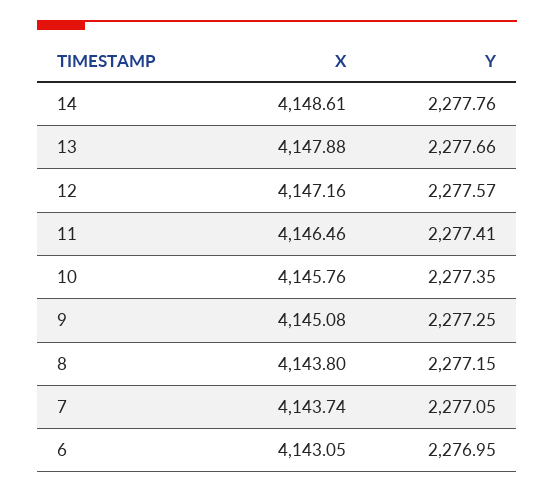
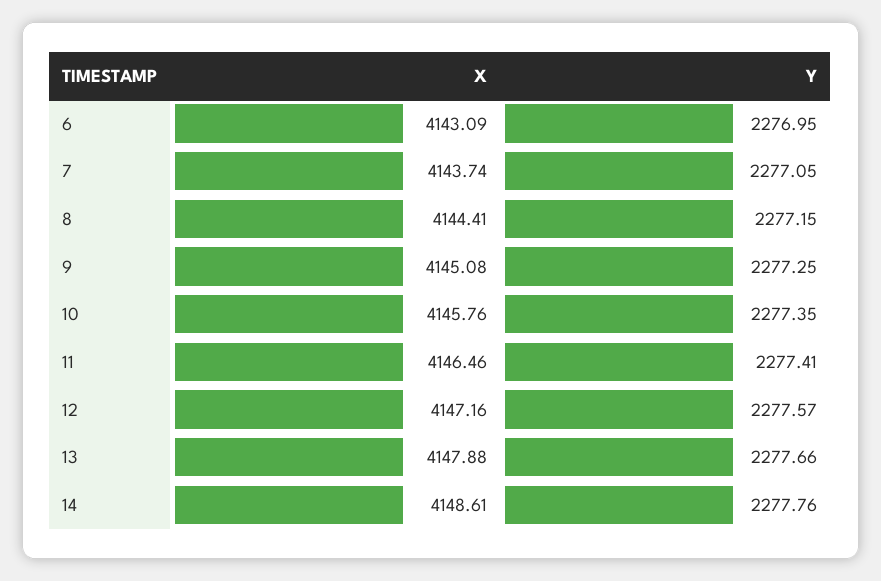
  {
    "X": {
      "14": 4148.61,
      "13": 4147.88,
      "12": 4147.16,
      "11": 4146.46,
      "10": 4145.76,
      "9": 4145.08,
-     "8": 4143.8,
+     "8": 4144.41,
      "7": 4143.74,
-     "6": 4143.05
+     "6": 4143.09
    },
    "Y": {
      "14": 2277.76,
      "13": 2277.66,
      "12": 2277.57,
      "11": 2277.41,
      "10": 2277.35,
      "9": 2277.25,
      "8": 2277.15,
      "7": 2277.05,
      "6": 2276.95
    }
  }

